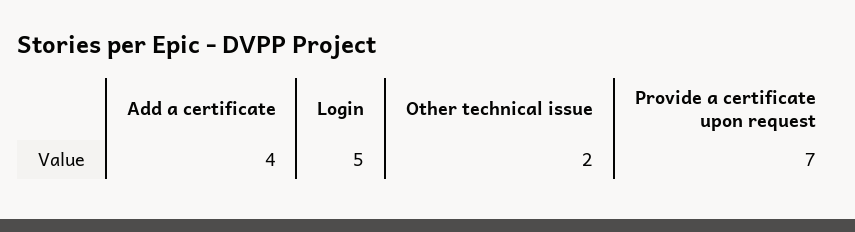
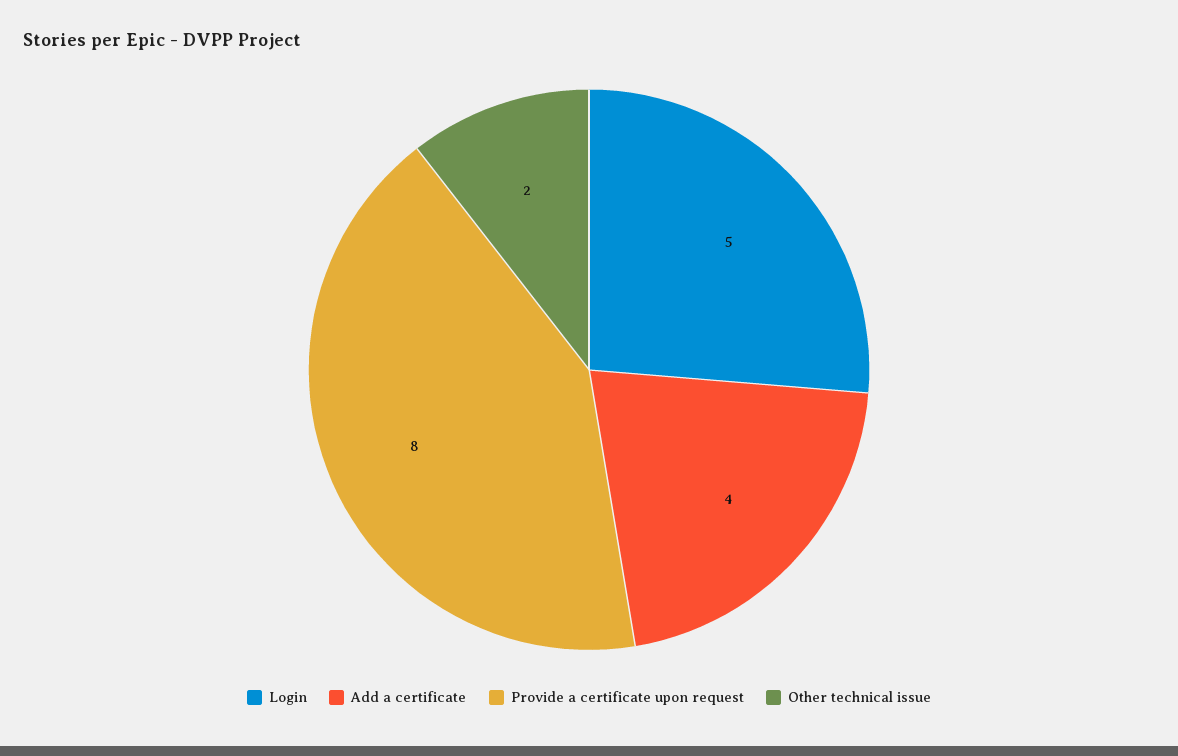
  {
    "Add a certificate": 4,
    "Login": 5,
    "Other technical issue": 2,
-   "Provide a certificate upon request": 7
+   "Provide a certificate upon request": 8
  }

